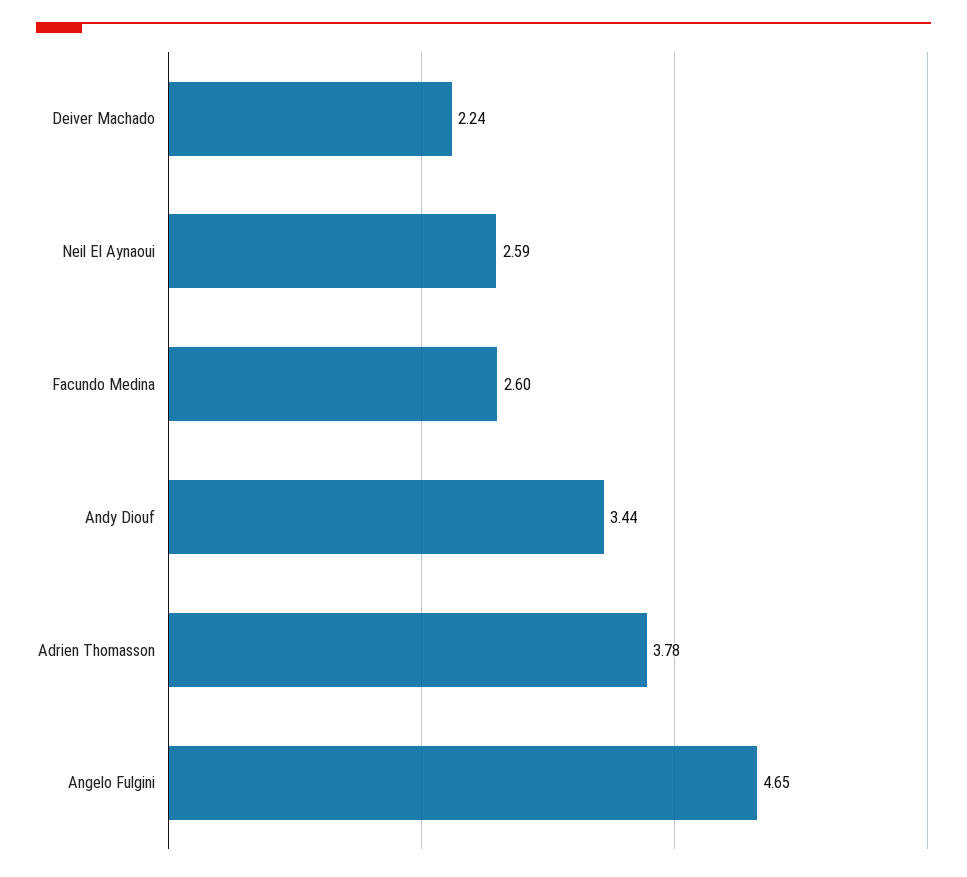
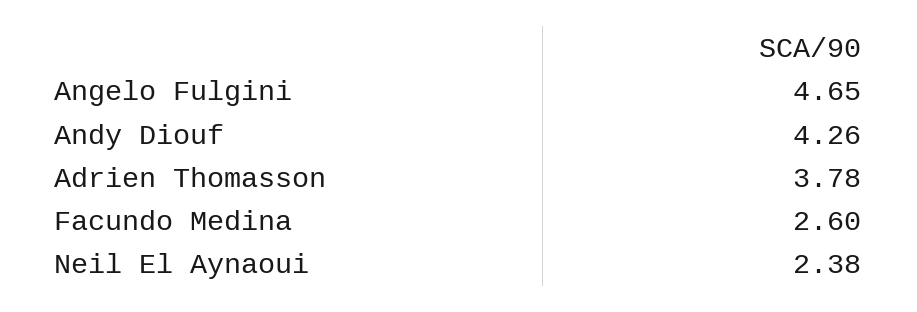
  {
-   "Deiver Machado": 2.24,
-   "Neil El Aynaoui": 2.59,
+   "Neil El Aynaoui": 2.38,
    "Facundo Medina": 2.6,
-   "Andy Diouf": 3.44,
+   "Andy Diouf": 4.26,
    "Adrien Thomasson": 3.78,
    "Angelo Fulgini": 4.65
  }

